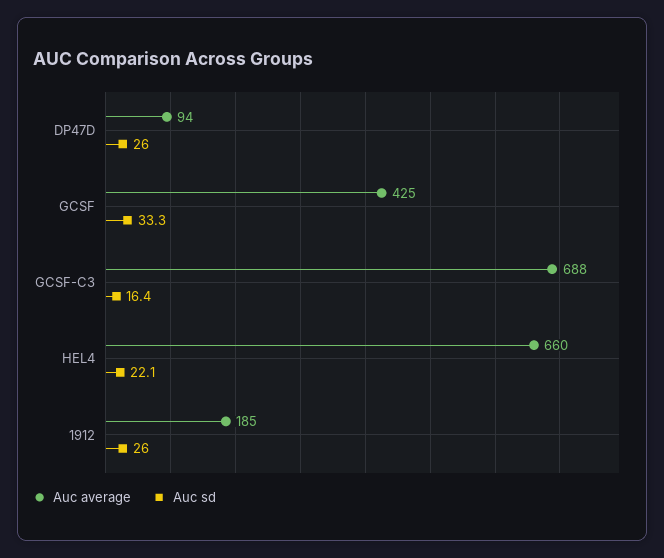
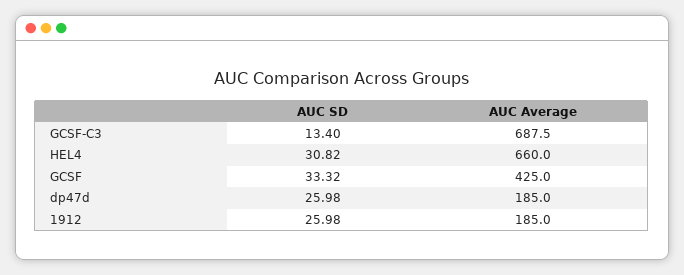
  {
    "Auc average": {
-     "DP47D": 94,
+     "DP47D": 185,
      "GCSF": 425,
      "GCSF-C3": 687.5,
      "HEL4": 660,
      "1912": 185
    },
    "Auc sd": {
      "DP47D": 25.98,
      "GCSF": 33.32,
-     "GCSF-C3": 16.4,
+     "GCSF-C3": 13.4,
-     "HEL4": 22.1,
+     "HEL4": 30.82,
      "1912": 25.98
    }
  }

